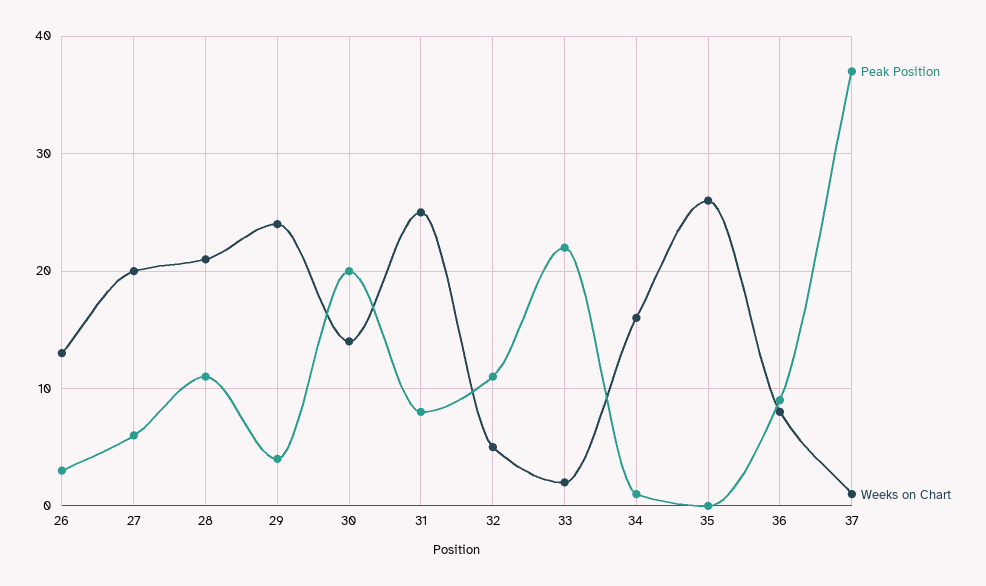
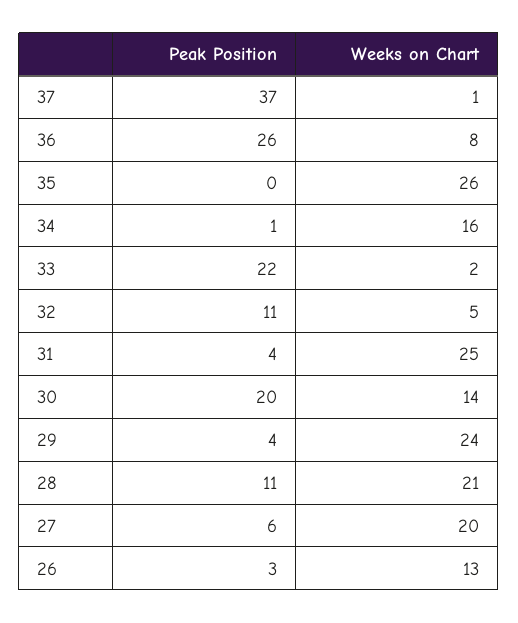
  {
    "Peak Position": {
      "26": 3,
      "27": 6,
      "28": 11,
      "29": 4,
      "30": 20,
-     "31": 8,
+     "31": 4,
      "32": 11,
      "33": 22,
      "34": 1,
      "35": 0,
-     "36": 9,
+     "36": 26,
      "37": 37
    },
    "Weeks on Chart": {
      "26": 13,
      "27": 20,
      "28": 21,
      "29": 24,
      "30": 14,
      "31": 25,
      "32": 5,
      "33": 2,
      "34": 16,
      "35": 26,
      "36": 8,
      "37": 1
    }
  }

